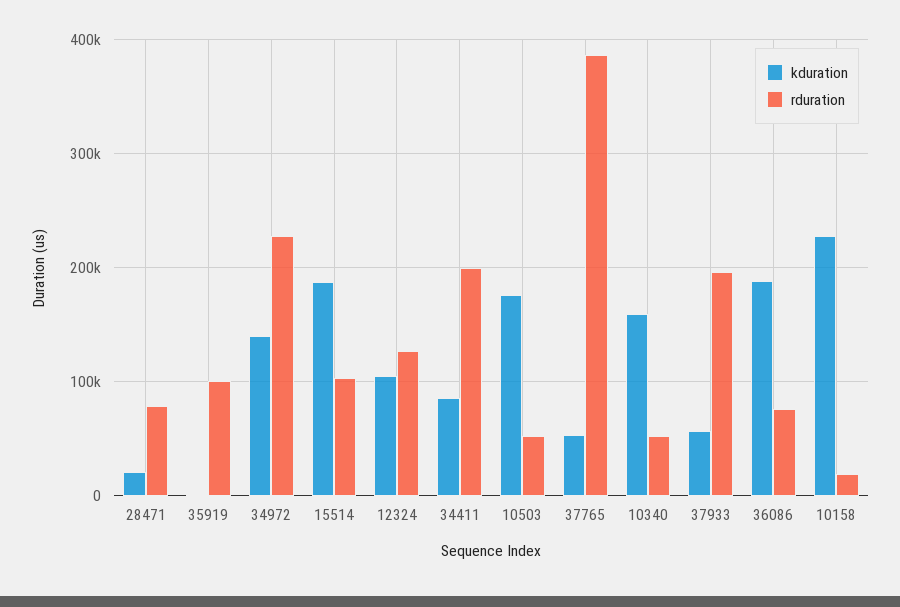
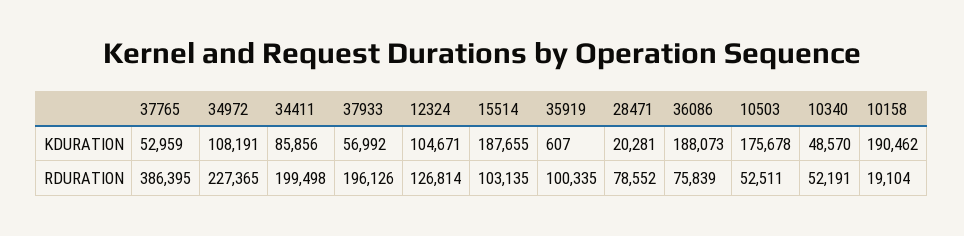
  {
    "kduration": {
      "28471": 20281,
      "35919": 607,
-     "34972": 140000,
+     "34972": 108191,
      "15514": 187655,
      "12324": 104671,
      "34411": 85856,
      "10503": 175678,
      "37765": 52959,
-     "10340": 160000,
+     "10340": 48570,
      "37933": 56992,
      "36086": 188073,
-     "10158": 230000
+     "10158": 190462
    },
    "rduration": {
      "28471": 78552,
      "35919": 100335,
      "34972": 227365,
      "15514": 103135,
      "12324": 126814,
      "34411": 199498,
      "10503": 52511,
      "37765": 386395,
      "10340": 52191,
      "37933": 196126,
      "36086": 75839,
      "10158": 19104
    }
  }

